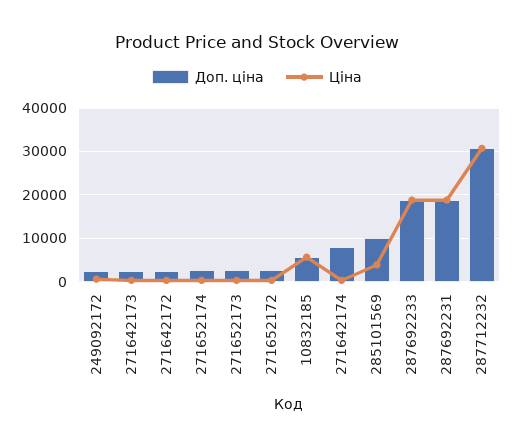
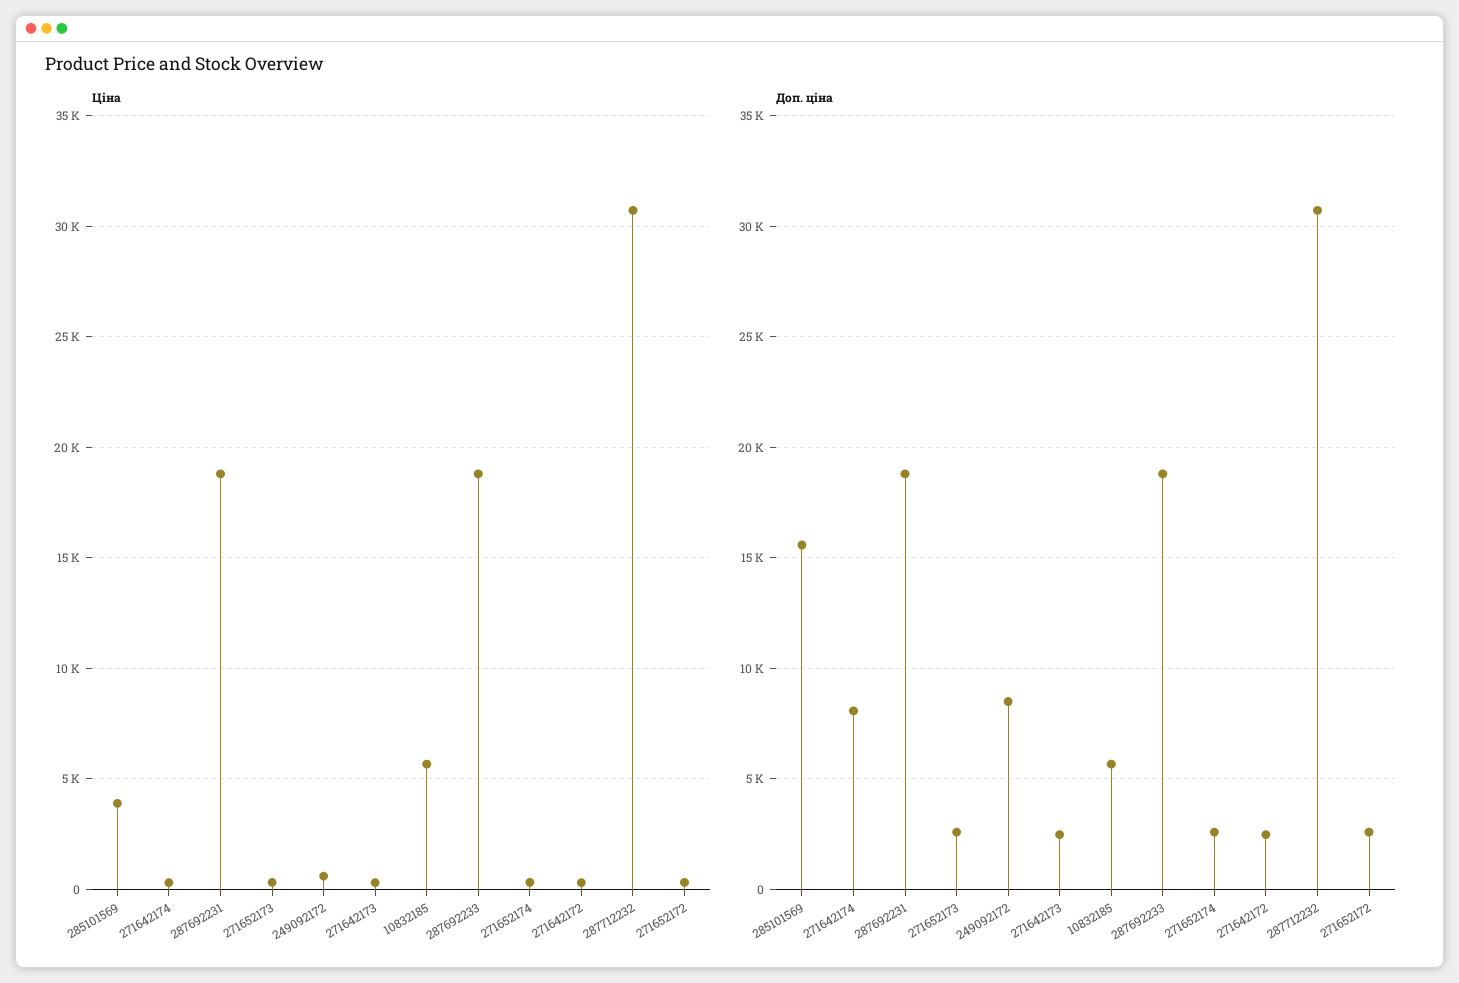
  {
    "Доп. ціна": {
-     "249092172": 2000,
+     "249092172": 8500,
      "271642173": 2500,
      "271642172": 2500,
      "271652174": 2500,
      "271652173": 2500,
      "271652172": 2500,
      "10832185": 5500,
      "271642174": 8000,
-     "285101569": 10000,
+     "285101569": 15500,
      "287692233": 19000,
      "287692231": 19000,
      "287712232": 30500
    },
    "Ціна": {
      "249092172": 500,
      "271642173": 500,
      "271642172": 500,
      "271652174": 500,
      "271652173": 500,
      "271652172": 500,
      "10832185": 5500,
      "271642174": 500,
      "285101569": 4000,
      "287692233": 19000,
      "287692231": 19000,
      "287712232": 30500
    }
  }

